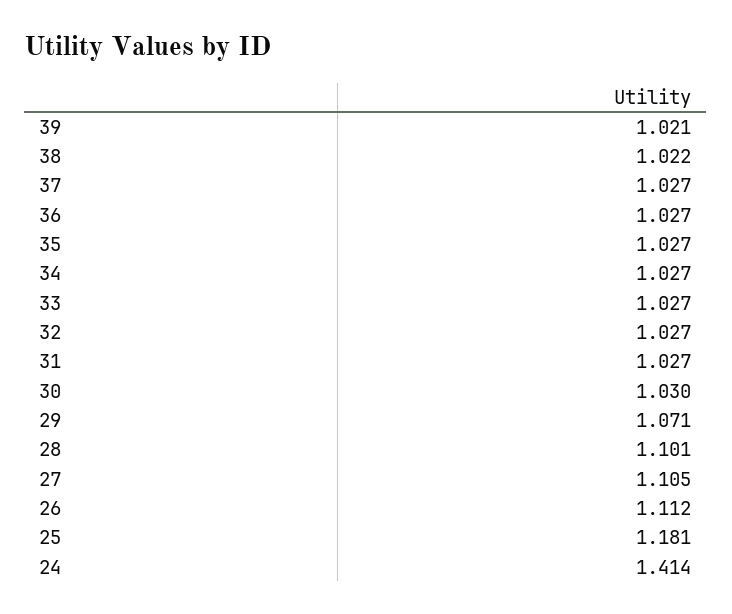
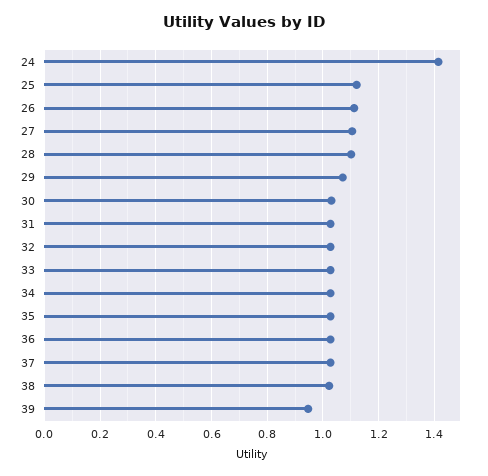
  {
-   "39": 1.021,
+   "39": 0.95,
    "38": 1.022,
    "37": 1.027,
    "36": 1.027,
    "35": 1.027,
    "34": 1.027,
    "33": 1.027,
    "32": 1.027,
    "31": 1.027,
    "30": 1.03,
    "29": 1.071,
    "28": 1.101,
    "27": 1.105,
    "26": 1.112,
-   "25": 1.181,
+   "25": 1.125,
    "24": 1.414
  }

